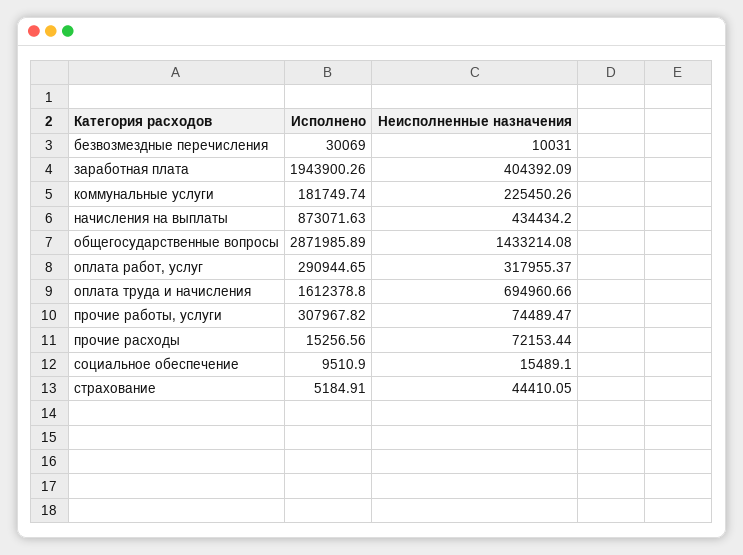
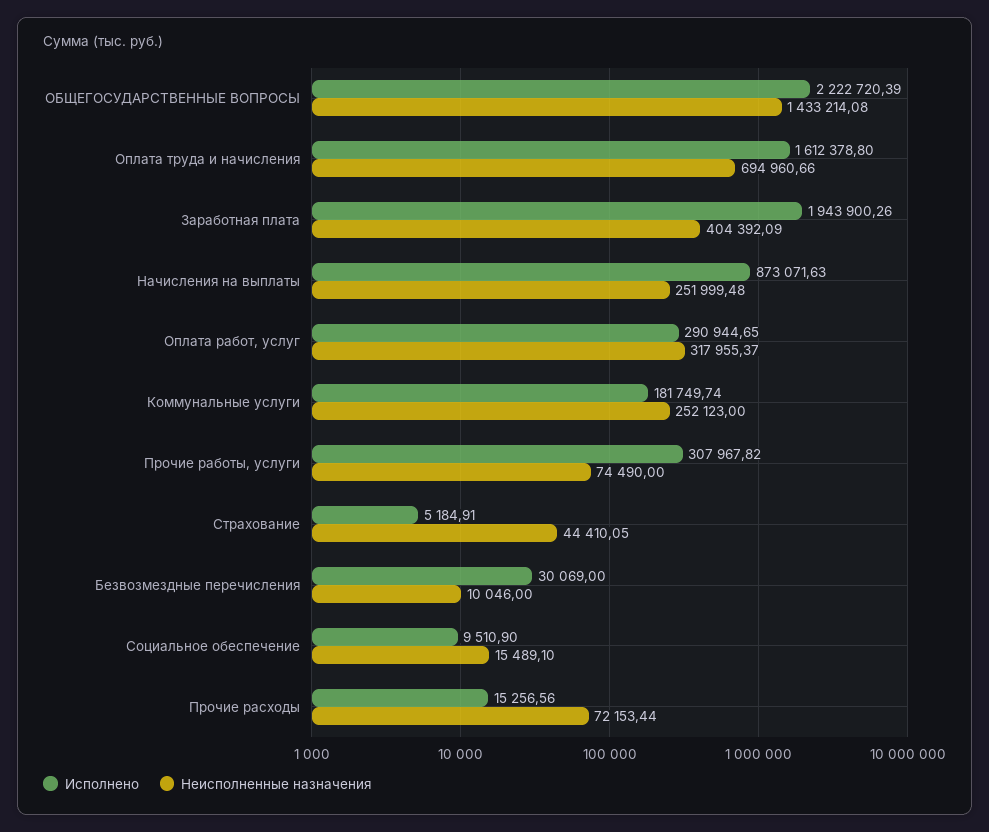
  {
    "Исполнено": {
      "безвозмездные перечисления": 30069,
      "заработная плата": 1943900.26,
      "коммунальные услуги": 181749.74,
      "начисления на выплаты": 873071.63,
-     "общегосударственные вопросы": 2871985.89,
+     "общегосударственные вопросы": 2222720.39,
      "оплата работ, услуг": 290944.65,
      "оплата труда и начисления": 1612378.8,
      "прочие работы, услуги": 307967.82,
      "прочие расходы": 15256.56,
      "социальное обеспечение": 9510.9,
      "страхование": 5184.91
    },
    "Неисполненные назначения": {
-     "безвозмездные перечисления": 10031,
+     "безвозмездные перечисления": 10046,
      "заработная плата": 404392.09,
-     "коммунальные услуги": 225450.26,
+     "коммунальные услуги": 252123,
-     "начисления на выплаты": 434434.2,
+     "начисления на выплаты": 251999.48,
      "общегосударственные вопросы": 1433214.08,
      "оплата работ, услуг": 317955.37,
      "оплата труда и начисления": 694960.66,
-     "прочие работы, услуги": 74489.47,
+     "прочие работы, услуги": 74490,
      "прочие расходы": 72153.44,
      "социальное обеспечение": 15489.1,
      "страхование": 44410.05
    }
  }

